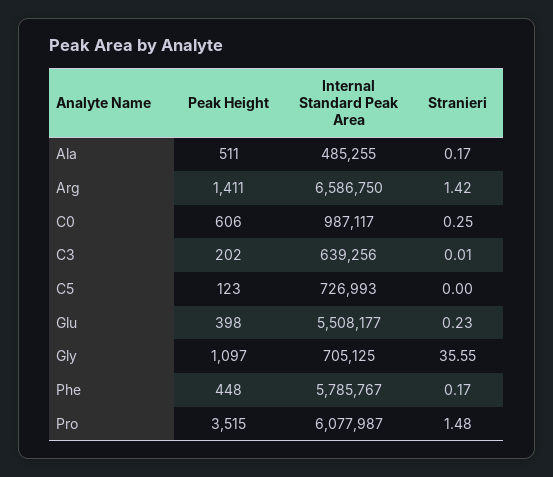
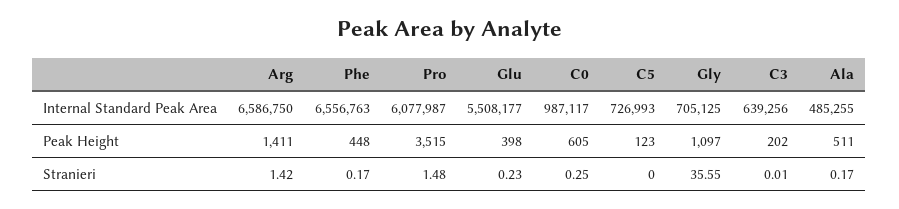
  {
    "Peak Height": {
      "Ala": 511,
      "Arg": 1411,
-     "C0": 606,
+     "C0": 605,
      "C3": 202,
      "C5": 123,
      "Glu": 398,
      "Gly": 1097,
      "Phe": 448,
      "Pro": 3515
    },
    "Internal Standard Peak Area": {
      "Ala": 485255,
      "Arg": 6586750,
      "C0": 987117,
      "C3": 639256,
      "C5": 726993,
      "Glu": 5508177,
      "Gly": 705125,
-     "Phe": 5785767,
+     "Phe": 6556763,
      "Pro": 6077987
    },
    "Stranieri": {
      "Ala": 0.17,
      "Arg": 1.42,
      "C0": 0.25,
      "C3": 0.01,
      "C5": 0,
      "Glu": 0.23,
      "Gly": 35.55,
      "Phe": 0.17,
      "Pro": 1.48
    }
  }

